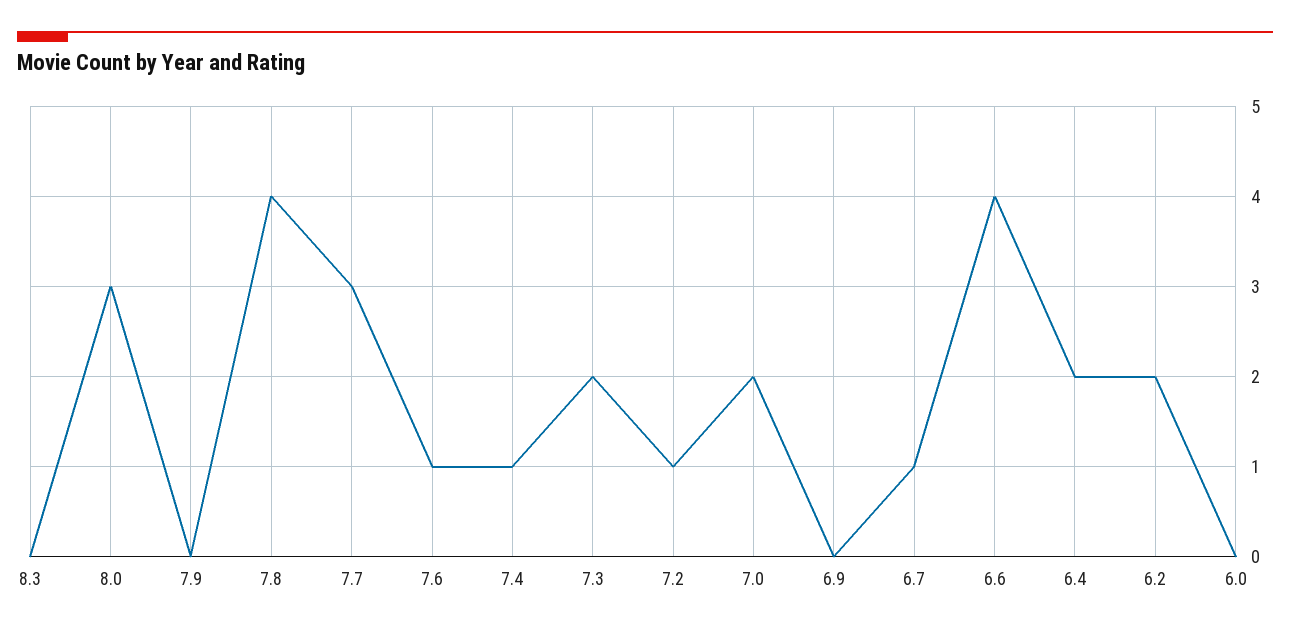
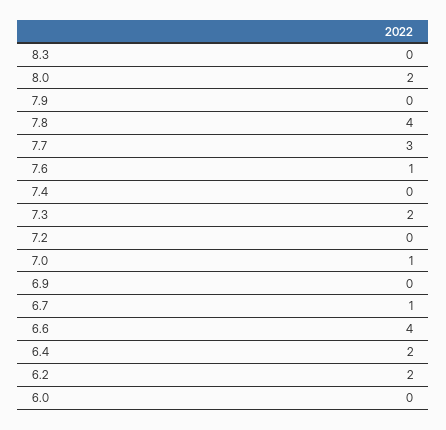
  {
    "8.3": 0,
-   "8.0": 3,
+   "8.0": 2,
    "7.9": 0,
    "7.8": 4,
    "7.7": 3,
    "7.6": 1,
-   "7.4": 1,
+   "7.4": 0,
    "7.3": 2,
-   "7.2": 1,
+   "7.2": 0,
-   "7.0": 2,
+   "7.0": 1,
    "6.9": 0,
    "6.7": 1,
    "6.6": 4,
    "6.4": 2,
    "6.2": 2,
    "6.0": 0
  }

